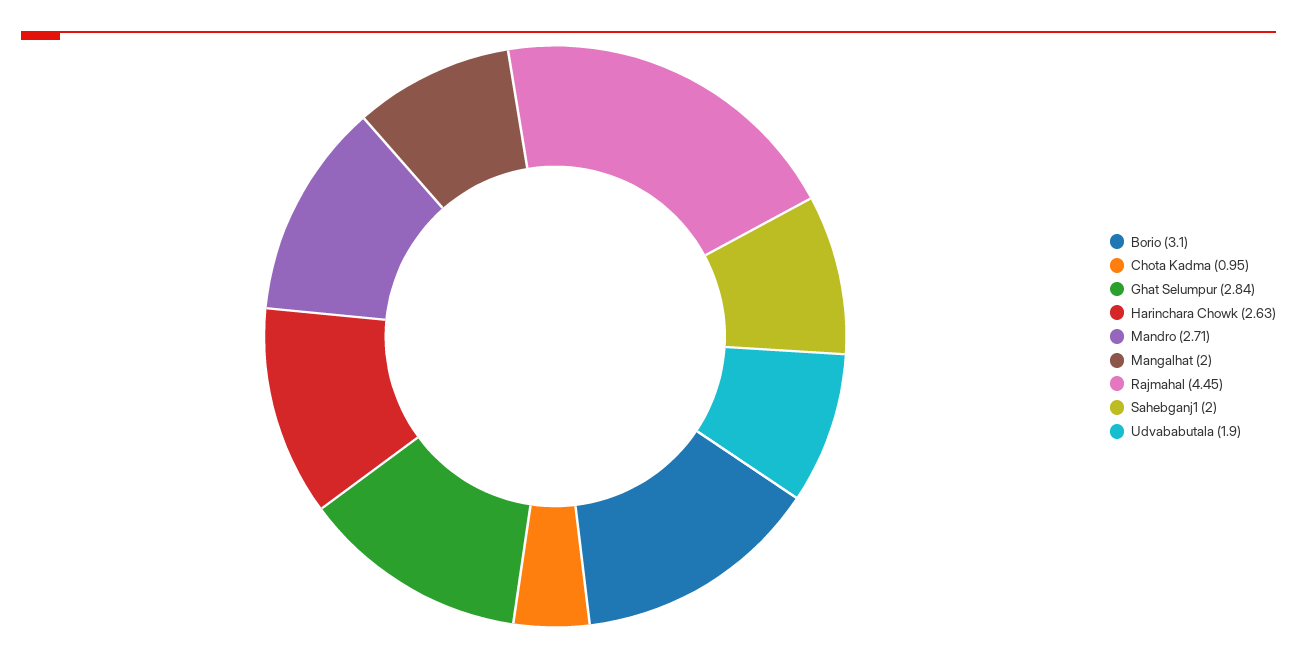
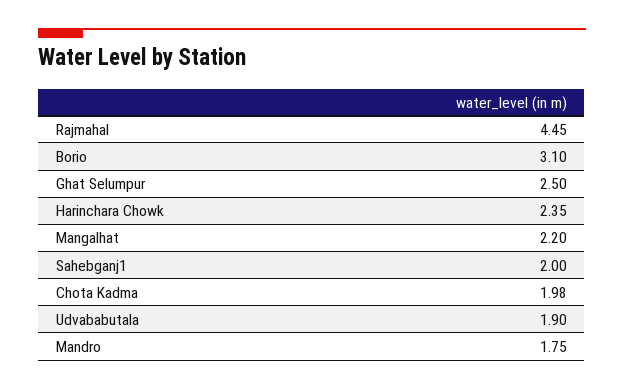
  {
    "Borio": 3.1,
-   "Chota Kadma": 0.95,
+   "Chota Kadma": 1.98,
-   "Ghat Selumpur": 2.84,
+   "Ghat Selumpur": 2.5,
-   "Harinchara Chowk": 2.63,
+   "Harinchara Chowk": 2.35,
-   "Mandro": 2.71,
+   "Mandro": 1.75,
-   "Mangalhat": 2,
+   "Mangalhat": 2.2,
    "Rajmahal": 4.45,
    "Sahebganj1": 2,
    "Udvababutala": 1.9
  }

